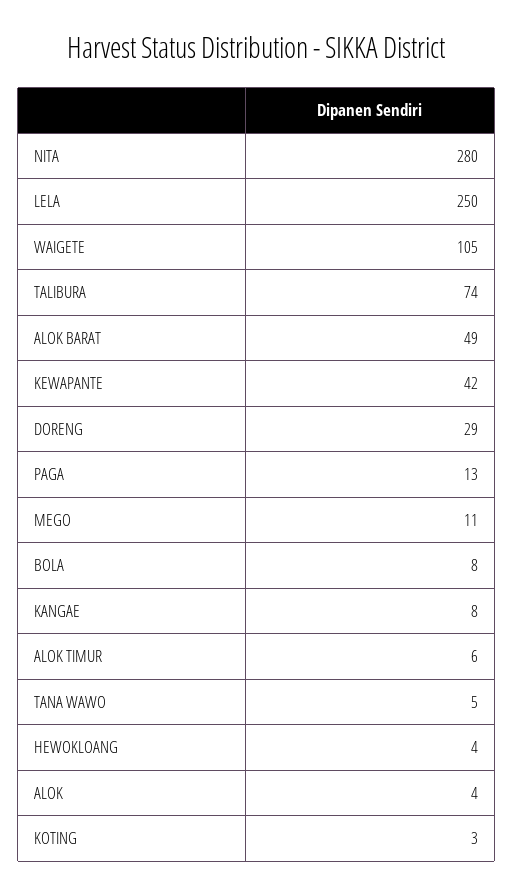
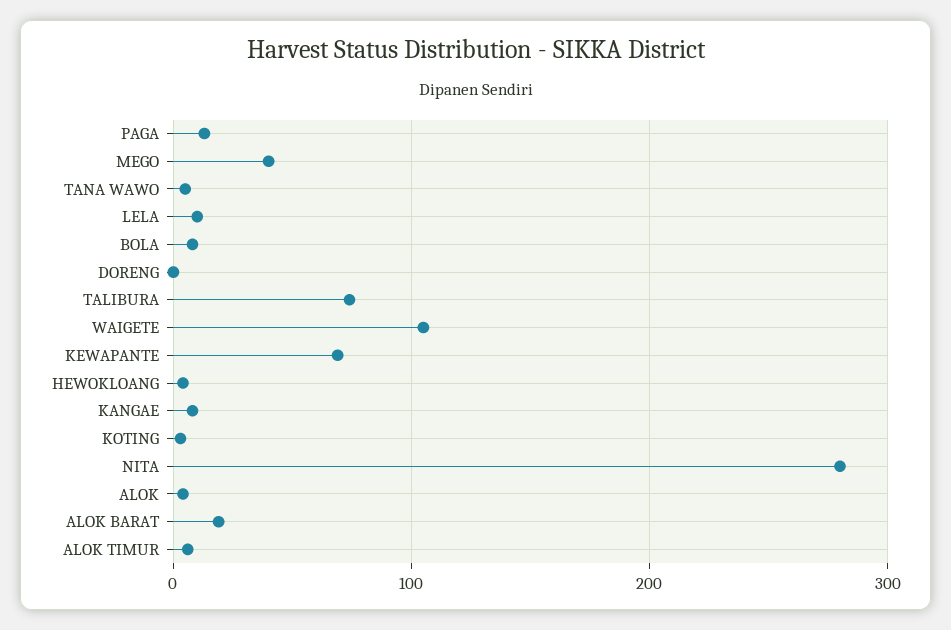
  {
    "NITA": 280,
-   "LELA": 250,
+   "LELA": 10,
    "WAIGETE": 105,
    "TALIBURA": 74,
-   "ALOK BARAT": 49,
+   "ALOK BARAT": 20,
-   "KEWAPANTE": 42,
+   "KEWAPANTE": 70,
-   "DORENG": 29,
+   "DORENG": 0,
    "PAGA": 13,
-   "MEGO": 11,
+   "MEGO": 40,
    "BOLA": 8,
    "KANGAE": 8,
    "ALOK TIMUR": 6,
    "TANA WAWO": 5,
    "HEWOKLOANG": 4,
    "ALOK": 4,
    "KOTING": 3
  }

